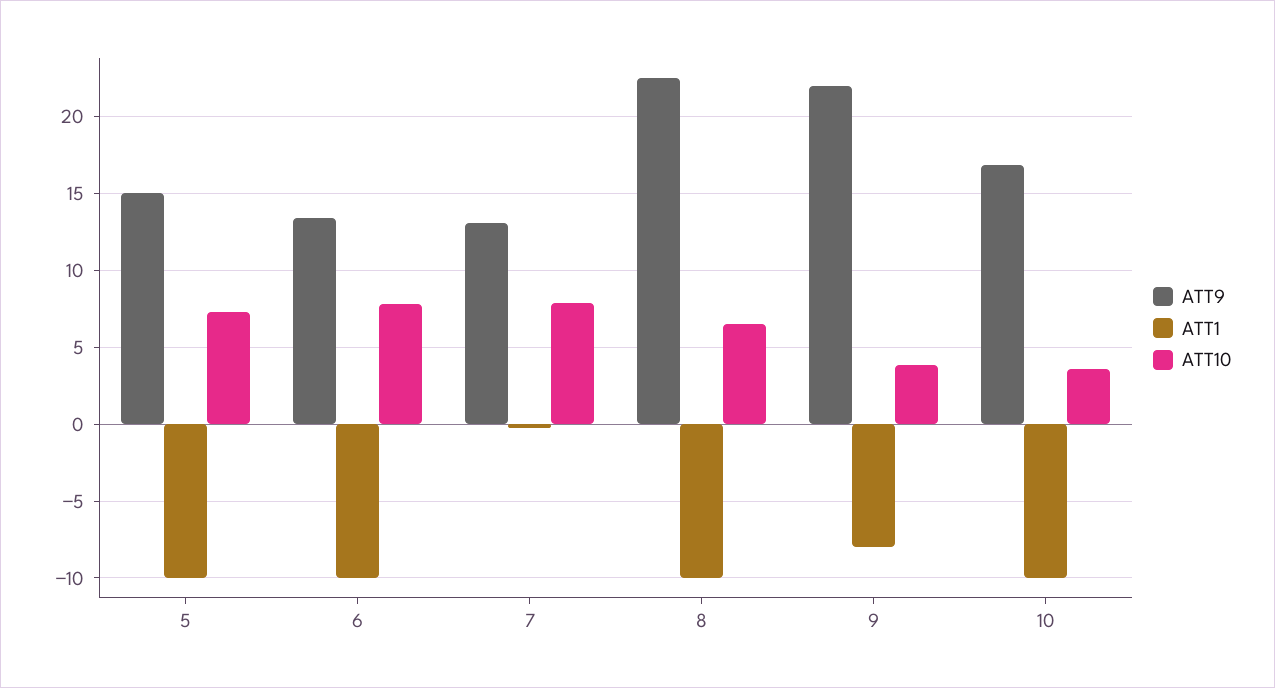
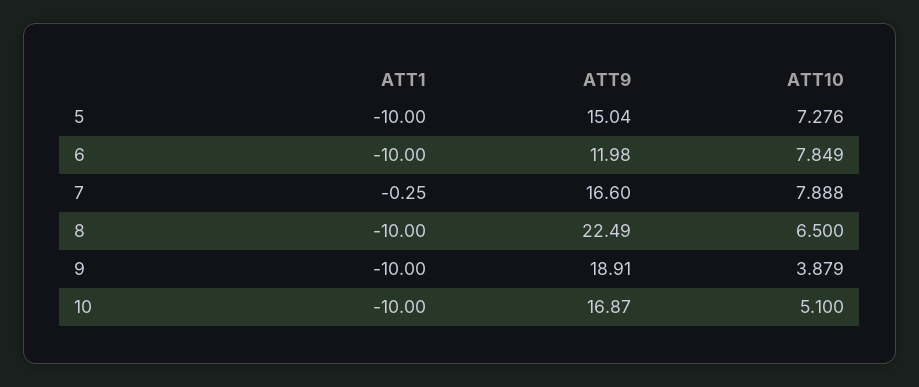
  {
    "ATT9": {
      "5": 15.04,
-     "6": 13.5,
+     "6": 11.98,
-     "7": 13,
+     "7": 16.6,
      "8": 22.49,
-     "9": 22,
+     "9": 18.91,
      "10": 16.87
    },
    "ATT1": {
      "5": -10,
      "6": -10,
      "7": -0.25,
      "8": -10,
-     "9": -8,
+     "9": -10,
      "10": -10
    },
    "ATT10": {
      "5": 7.276,
      "6": 7.849,
      "7": 7.888,
      "8": 6.5,
      "9": 3.879,
-     "10": 3.5
+     "10": 5.1
    }
  }

